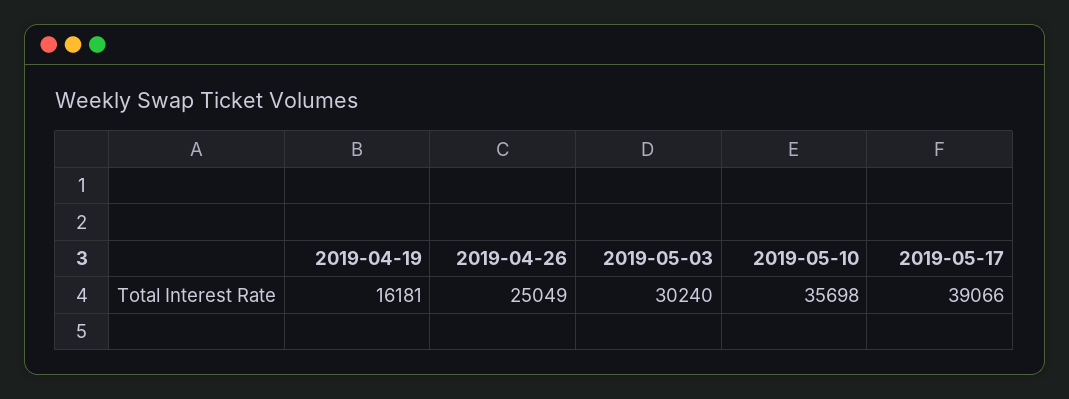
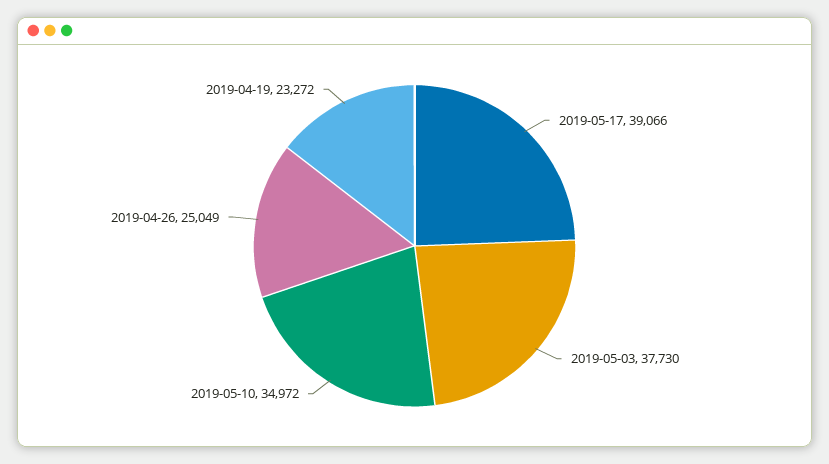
  {
-   "2019-04-19": 16181,
+   "2019-04-19": 23272,
    "2019-04-26": 25049,
-   "2019-05-03": 30240,
+   "2019-05-03": 37730,
-   "2019-05-10": 35698,
+   "2019-05-10": 34972,
    "2019-05-17": 39066
  }

